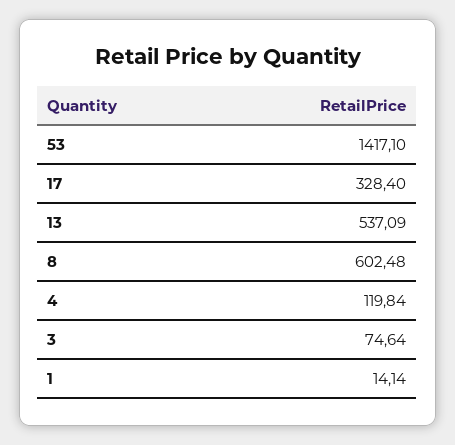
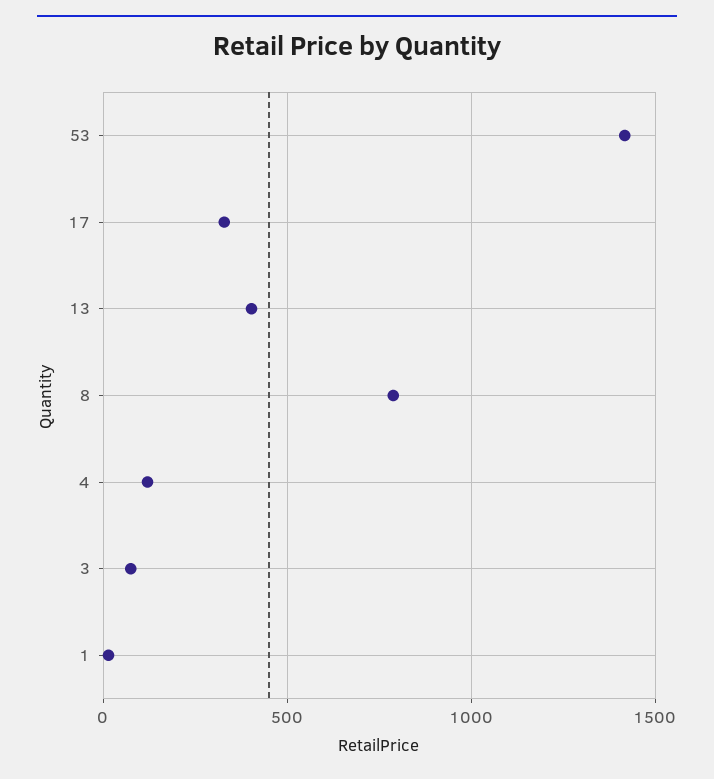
  {
    "53": 1417.1,
    "17": 328.4,
-   "13": 537.09,
+   "13": 400,
-   "8": 602.48,
+   "8": 800,
    "4": 119.84,
    "3": 74.64,
    "1": 14.14
  }

